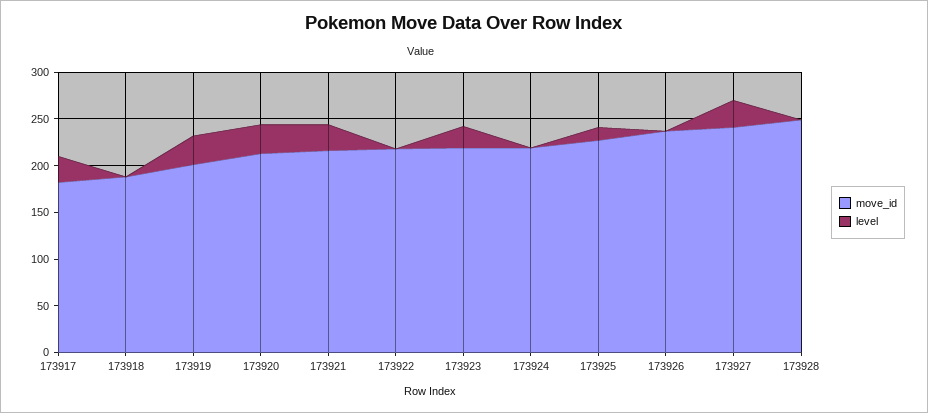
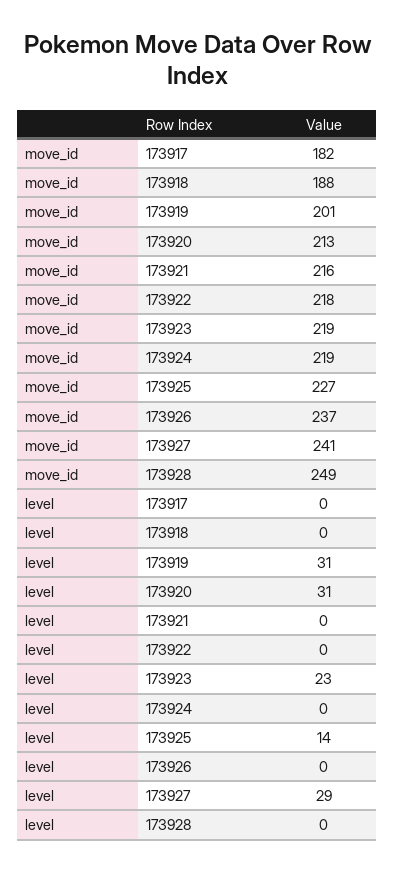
  {
    "move_id": {
      "173917": 182,
      "173918": 188,
      "173919": 201,
      "173920": 213,
      "173921": 216,
      "173922": 218,
      "173923": 219,
      "173924": 219,
      "173925": 227,
      "173926": 237,
      "173927": 241,
      "173928": 249
    },
    "level": {
-     "173917": 30,
+     "173917": 0,
      "173918": 0,
      "173919": 31,
      "173920": 31,
-     "173921": 30,
+     "173921": 0,
      "173922": 0,
      "173923": 23,
      "173924": 0,
      "173925": 14,
      "173926": 0,
      "173927": 29,
      "173928": 0
    }
  }

